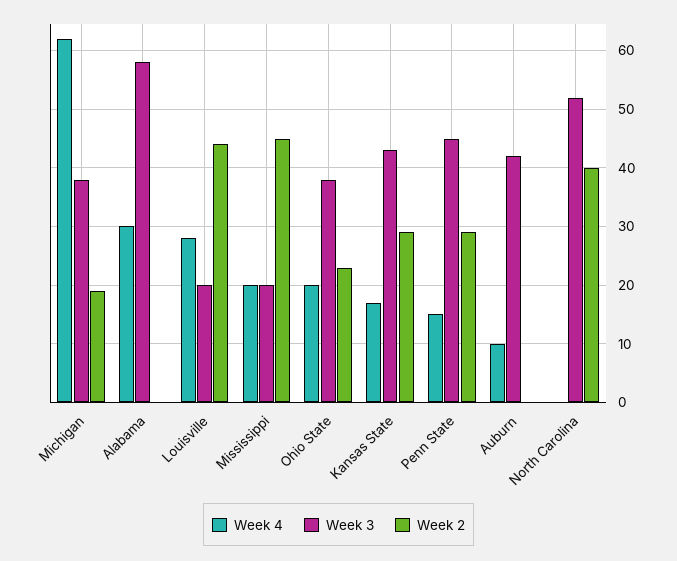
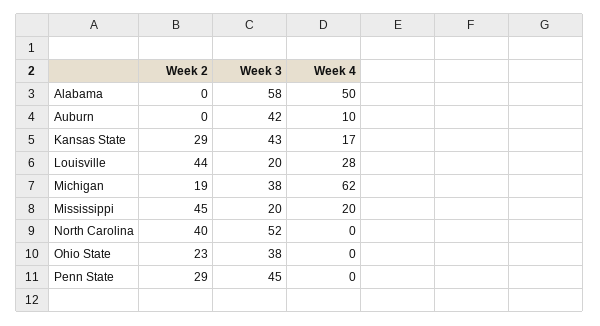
  {
    "Week 4": {
      "Michigan": 62,
-     "Alabama": 30,
+     "Alabama": 50,
      "Louisville": 28,
      "Mississippi": 20,
-     "Ohio State": 20,
+     "Ohio State": 0,
      "Kansas State": 17,
-     "Penn State": 15,
+     "Penn State": 0,
      "Auburn": 10,
      "North Carolina": 0
    },
    "Week 3": {
      "Michigan": 38,
      "Alabama": 58,
      "Louisville": 20,
      "Mississippi": 20,
      "Ohio State": 38,
      "Kansas State": 43,
      "Penn State": 45,
      "Auburn": 42,
      "North Carolina": 52
    },
    "Week 2": {
      "Michigan": 19,
      "Alabama": 0,
      "Louisville": 44,
      "Mississippi": 45,
      "Ohio State": 23,
      "Kansas State": 29,
      "Penn State": 29,
      "Auburn": 0,
      "North Carolina": 40
    }
  }

